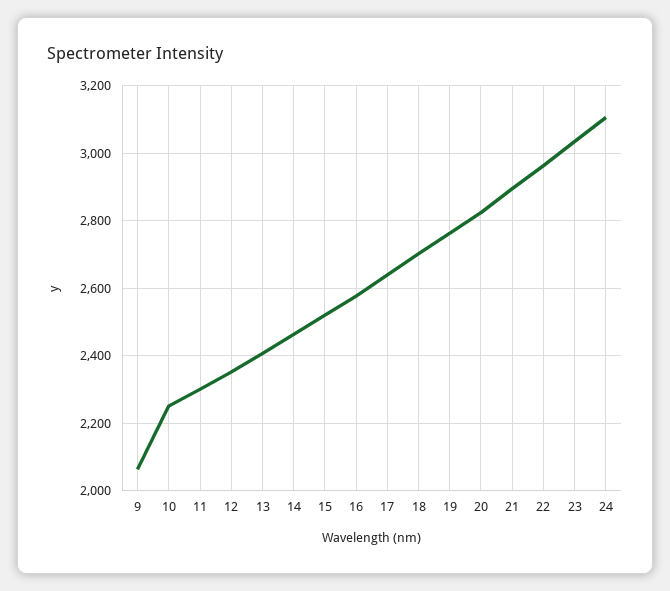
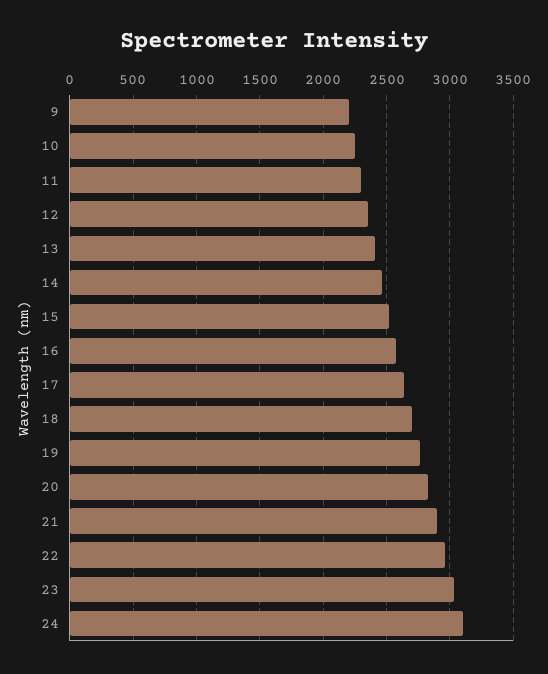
  {
-   "9": 2060,
+   "9": 2200,
    "10": 2260,
    "11": 2300,
    "12": 2360,
    "13": 2400,
    "14": 2460,
    "15": 2520,
    "16": 2580,
    "17": 2640,
    "18": 2700,
    "19": 2760,
    "20": 2820,
    "21": 2900,
    "22": 2960,
    "23": 3040,
    "24": 3100
  }

